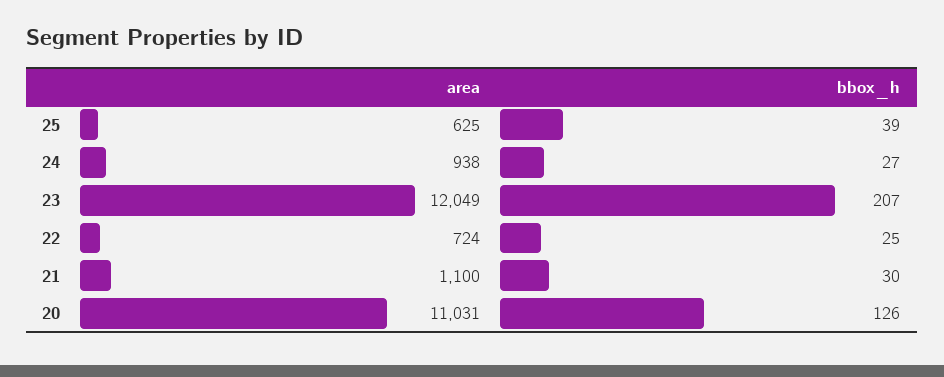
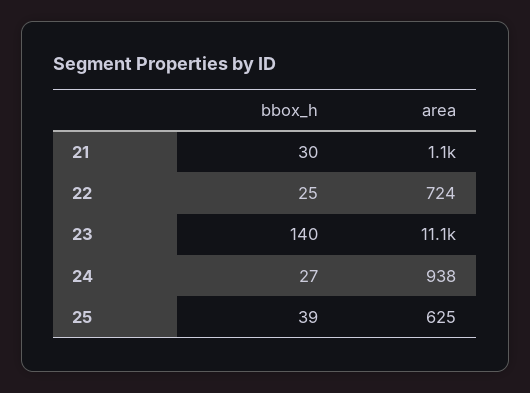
  {
    "area": {
      "25": 625,
      "24": 938,
-     "23": 12049,
+     "23": 11100,
      "22": 724,
-     "21": 1100,
+     "21": 1100
-     "20": 11031
    },
    "bbox_h": {
      "25": 39,
      "24": 27,
-     "23": 207,
+     "23": 140,
      "22": 25,
-     "21": 30,
+     "21": 30
-     "20": 126
    }
  }

